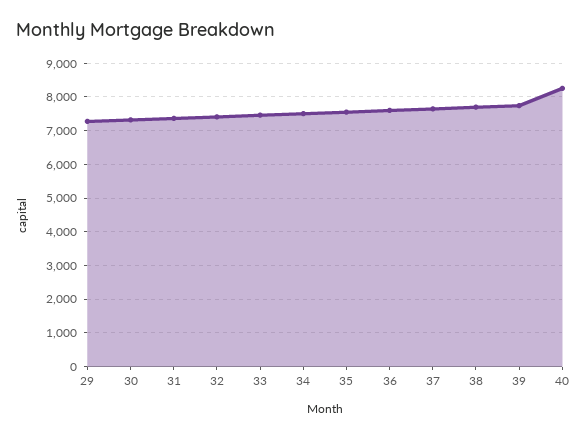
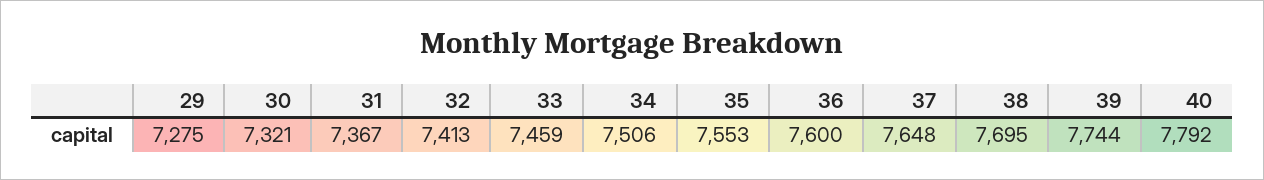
  {
    "29": 7275,
    "30": 7321,
    "31": 7367,
    "32": 7413,
    "33": 7459,
    "34": 7506,
    "35": 7553,
    "36": 7600,
    "37": 7648,
    "38": 7695,
    "39": 7744,
-   "40": 8200
+   "40": 7792
  }

